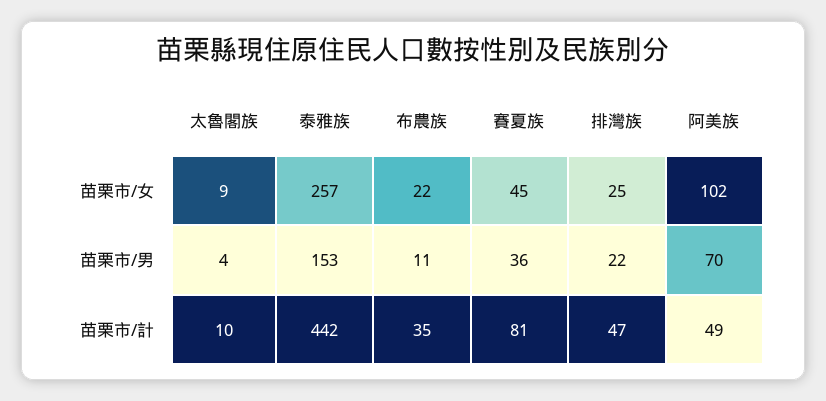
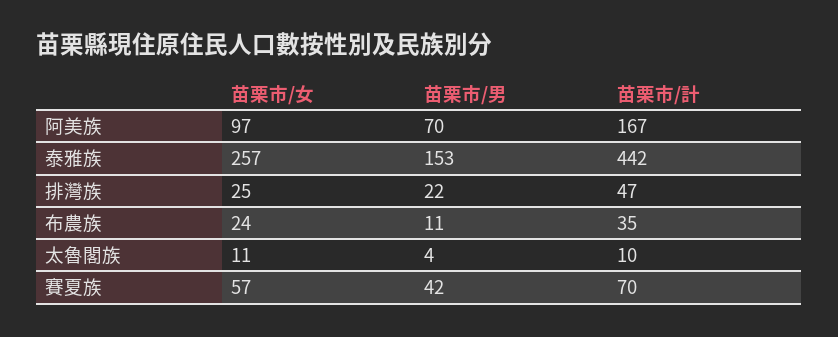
  {
    "太魯閣族": {
-     "苗栗市/女": 9,
+     "苗栗市/女": 11,
      "苗栗市/男": 4,
      "苗栗市/計": 10
    },
    "泰雅族": {
      "苗栗市/女": 257,
      "苗栗市/男": 153,
      "苗栗市/計": 442
    },
    "布農族": {
-     "苗栗市/女": 22,
+     "苗栗市/女": 24,
      "苗栗市/男": 11,
      "苗栗市/計": 35
    },
    "賽夏族": {
-     "苗栗市/女": 45,
+     "苗栗市/女": 57,
-     "苗栗市/男": 36,
+     "苗栗市/男": 42,
-     "苗栗市/計": 81
+     "苗栗市/計": 70
    },
    "排灣族": {
      "苗栗市/女": 25,
      "苗栗市/男": 22,
      "苗栗市/計": 47
    },
    "阿美族": {
-     "苗栗市/女": 102,
+     "苗栗市/女": 97,
      "苗栗市/男": 70,
-     "苗栗市/計": 49
+     "苗栗市/計": 167
    }
  }

